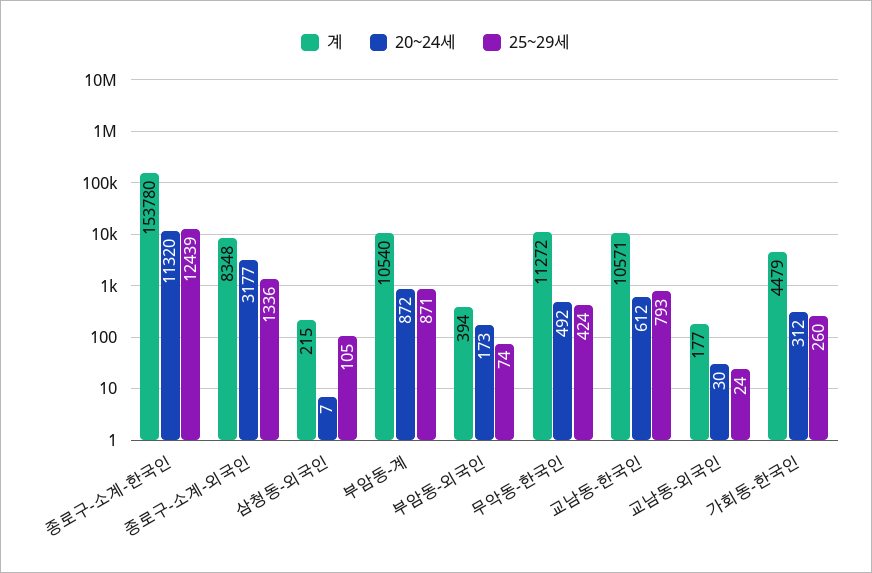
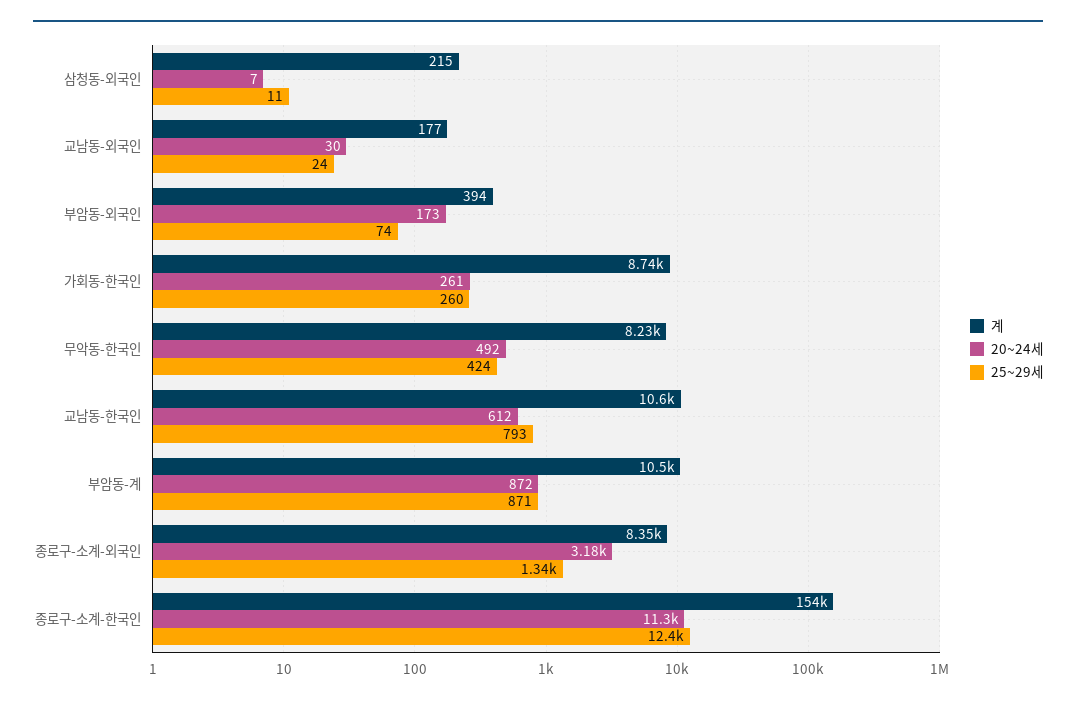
  {
    "계": {
      "종로구-소계-한국인": 153780,
      "종로구-소계-외국인": 8348,
      "삼청동-외국인": 215,
      "부암동-계": 10540,
      "부암동-외국인": 394,
-     "무악동-한국인": 11272,
+     "무악동-한국인": 8230,
      "교남동-한국인": 10571,
      "교남동-외국인": 177,
-     "가회동-한국인": 4479
+     "가회동-한국인": 8740
    },
    "20~24세": {
      "종로구-소계-한국인": 11320,
      "종로구-소계-외국인": 3177,
      "삼청동-외국인": 7,
      "부암동-계": 872,
      "부암동-외국인": 173,
      "무악동-한국인": 492,
      "교남동-한국인": 612,
      "교남동-외국인": 30,
-     "가회동-한국인": 312
+     "가회동-한국인": 261
    },
    "25~29세": {
      "종로구-소계-한국인": 12439,
      "종로구-소계-외국인": 1336,
-     "삼청동-외국인": 105,
+     "삼청동-외국인": 11,
      "부암동-계": 871,
      "부암동-외국인": 74,
      "무악동-한국인": 424,
      "교남동-한국인": 793,
      "교남동-외국인": 24,
      "가회동-한국인": 260
    }
  }

